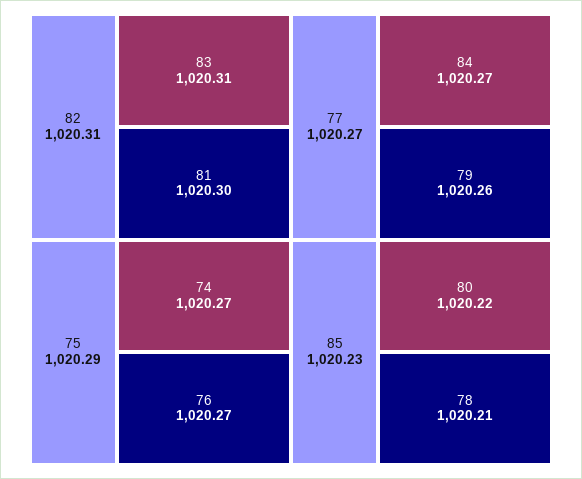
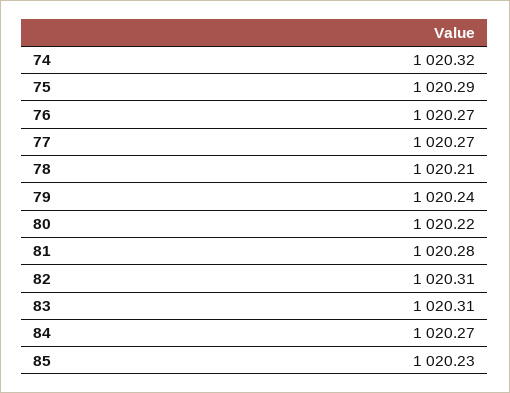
  {
    "82": 1020.31,
    "83": 1020.31,
-   "81": 1020.3,
+   "81": 1020.28,
    "75": 1020.29,
-   "74": 1020.27,
+   "74": 1020.32,
    "76": 1020.27,
    "77": 1020.27,
    "84": 1020.27,
-   "79": 1020.26,
+   "79": 1020.24,
    "85": 1020.23,
    "80": 1020.22,
    "78": 1020.21
  }

